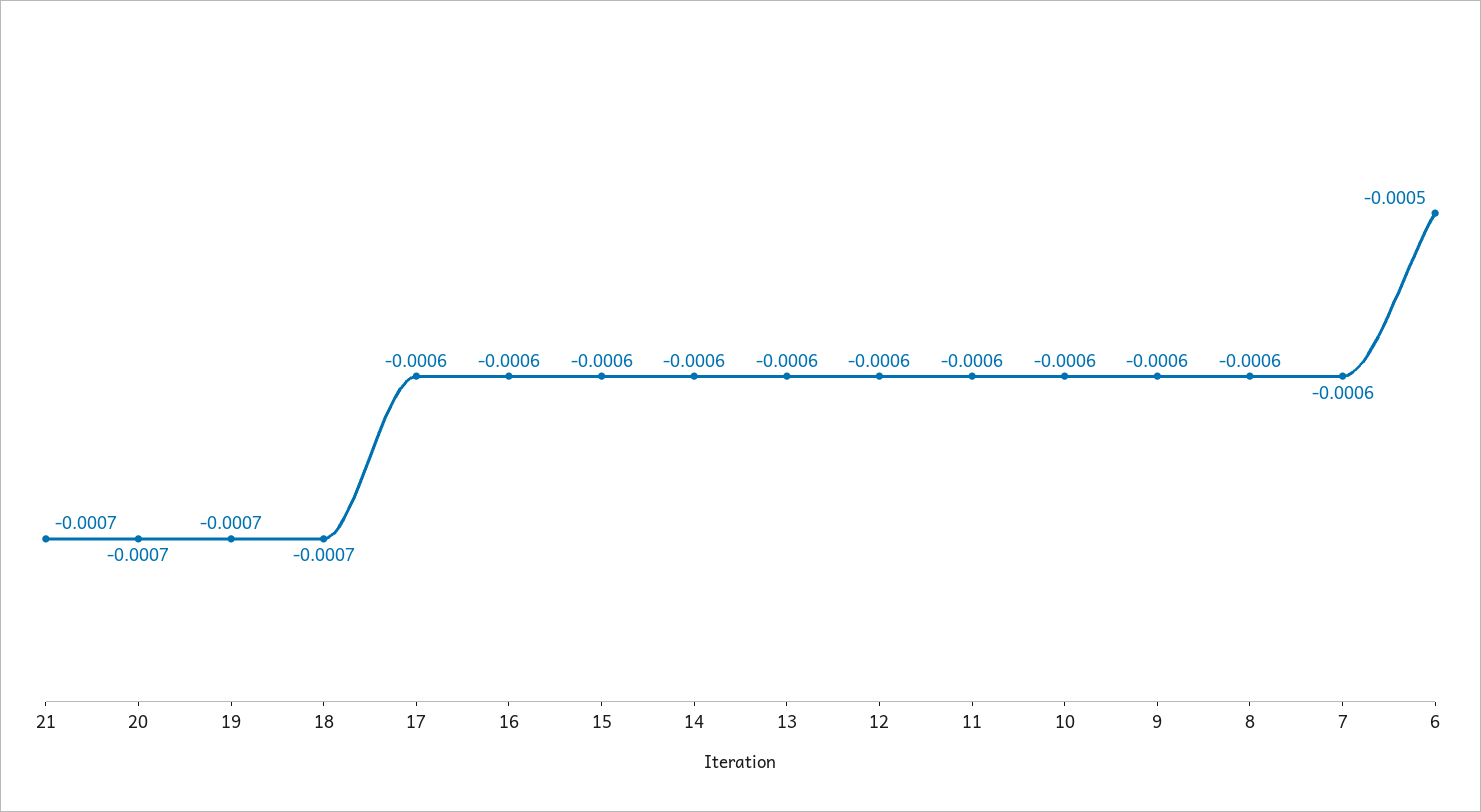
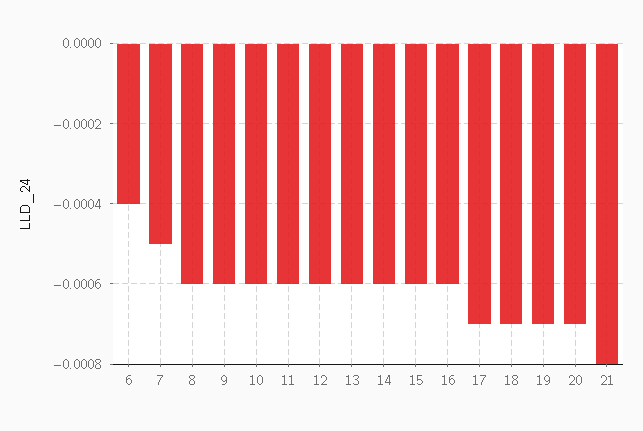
  {
-   "21": -0.0007,
+   "21": -0.0008,
    "20": -0.0007,
    "19": -0.0007,
    "18": -0.0007,
-   "17": -0.0006,
+   "17": -0.0007,
    "16": -0.0006,
    "15": -0.0006,
    "14": -0.0006,
    "13": -0.0006,
    "12": -0.0006,
    "11": -0.0006,
    "10": -0.0006,
    "9": -0.0006,
    "8": -0.0006,
-   "7": -0.0006,
+   "7": -0.0005,
-   "6": -0.0005
+   "6": -0.0004
  }

